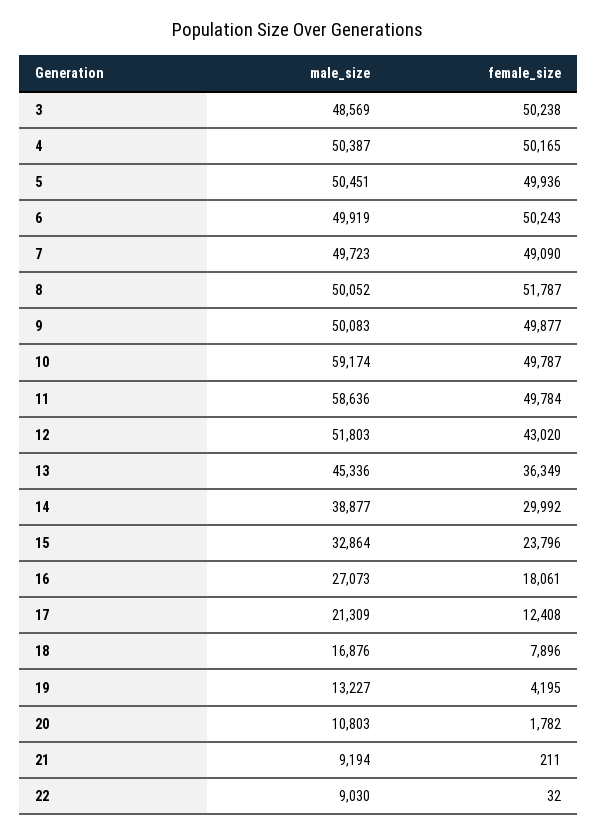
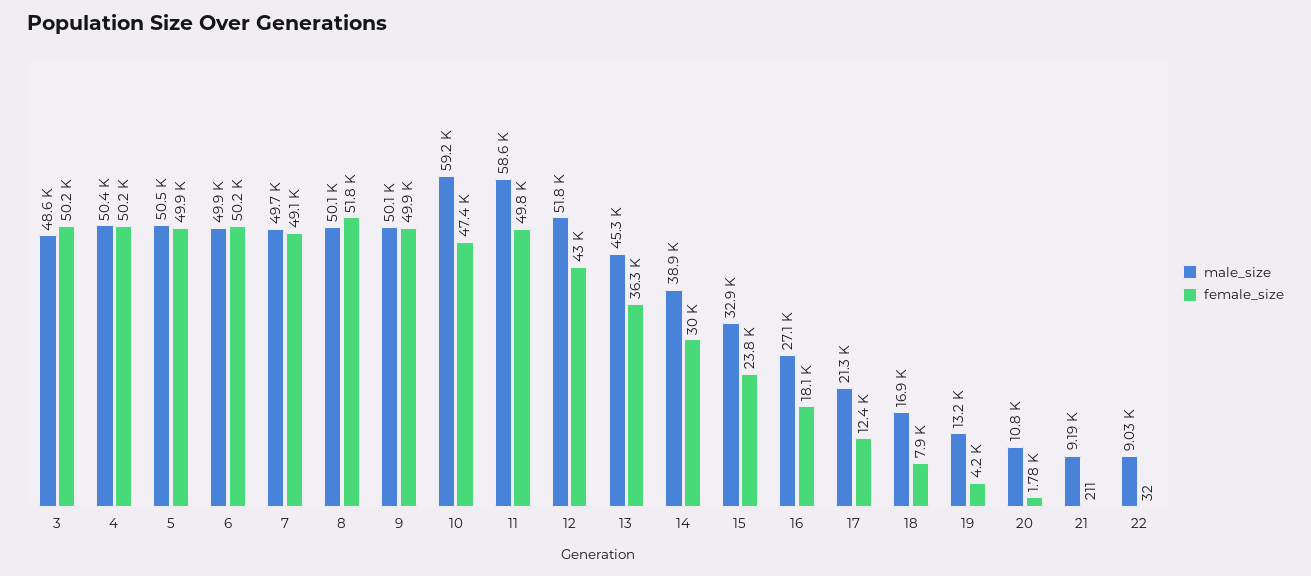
  {
    "male_size": {
      "3": 48569,
      "4": 50387,
      "5": 50451,
      "6": 49919,
      "7": 49723,
      "8": 50052,
      "9": 50083,
      "10": 59174,
      "11": 58636,
      "12": 51803,
      "13": 45336,
      "14": 38877,
      "15": 32864,
      "16": 27073,
      "17": 21309,
      "18": 16876,
      "19": 13227,
      "20": 10803,
      "21": 9194,
      "22": 9030
    },
    "female_size": {
      "3": 50238,
      "4": 50165,
      "5": 49936,
      "6": 50243,
      "7": 49090,
      "8": 51787,
      "9": 49877,
-     "10": 49787,
+     "10": 47400,
      "11": 49784,
      "12": 43020,
      "13": 36349,
      "14": 29992,
      "15": 23796,
      "16": 18061,
      "17": 12408,
      "18": 7896,
      "19": 4195,
      "20": 1782,
      "21": 211,
      "22": 32
    }
  }

